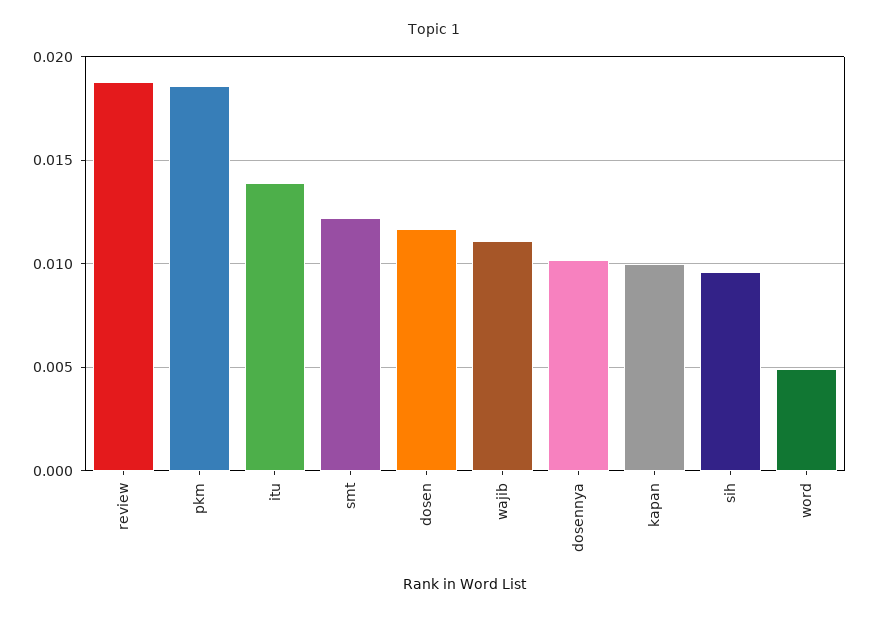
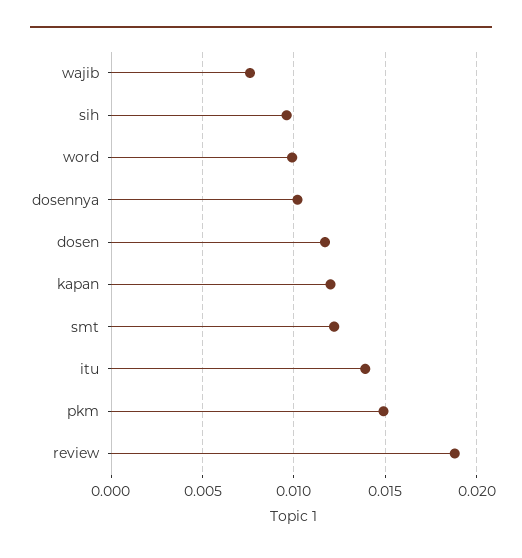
  {
    "review": 0.019,
-   "pkm": 0.0185,
+   "pkm": 0.015,
    "itu": 0.014,
    "smt": 0.012,
    "dosen": 0.0115,
-   "wajib": 0.011,
+   "wajib": 0.0075,
    "dosennya": 0.01,
-   "kapan": 0.01,
+   "kapan": 0.012,
    "sih": 0.0095,
-   "word": 0.005
+   "word": 0.01
  }

